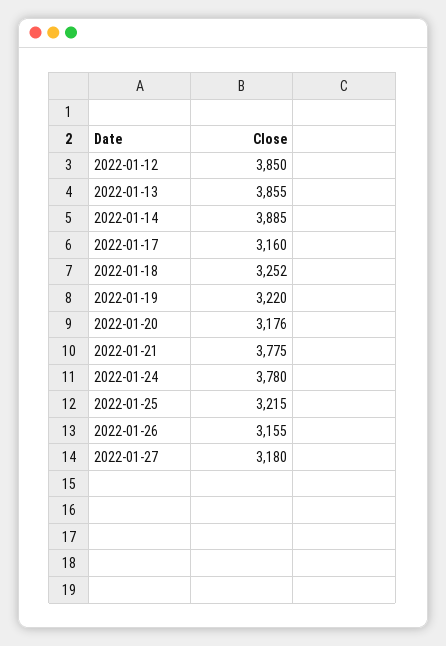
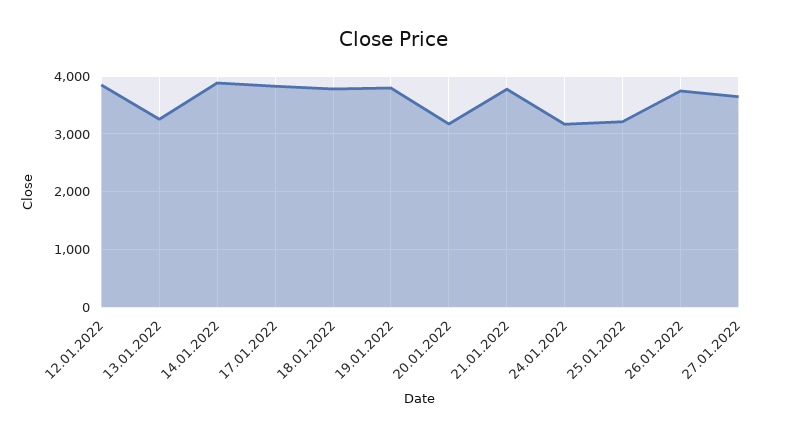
  {
    "2022-01-12": 3850,
-   "2022-01-13": 3855,
+   "2022-01-13": 3200,
    "2022-01-14": 3885,
-   "2022-01-17": 3160,
+   "2022-01-17": 3800,
-   "2022-01-18": 3252,
+   "2022-01-18": 3800,
-   "2022-01-19": 3220,
+   "2022-01-19": 3800,
    "2022-01-20": 3176,
    "2022-01-21": 3775,
-   "2022-01-24": 3780,
+   "2022-01-24": 3200,
    "2022-01-25": 3215,
-   "2022-01-26": 3155,
+   "2022-01-26": 3800,
-   "2022-01-27": 3180
+   "2022-01-27": 3600
  }

